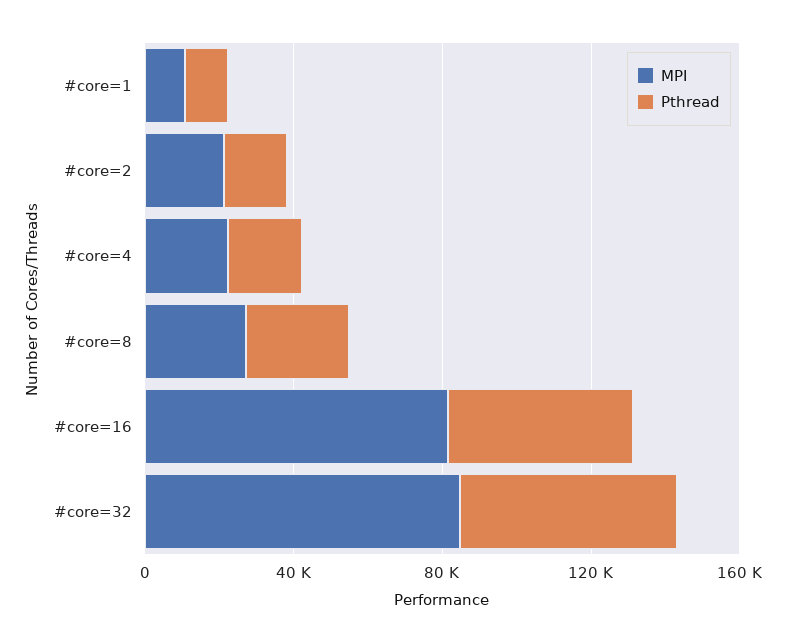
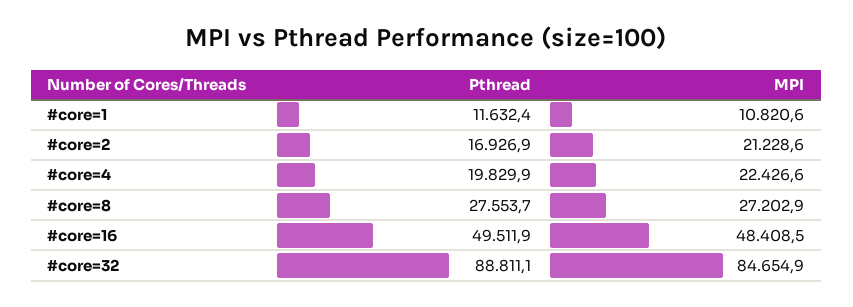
  {
    "MPI": {
      "#core=1": 10820.6,
      "#core=2": 21228.6,
      "#core=4": 22426.6,
      "#core=8": 27202.9,
-     "#core=16": 80000,
+     "#core=16": 48408.5,
      "#core=32": 84654.9
    },
    "Pthread": {
      "#core=1": 11632.4,
      "#core=2": 16926.9,
      "#core=4": 19829.9,
      "#core=8": 27553.7,
      "#core=16": 49511.9,
-     "#core=32": 60000
+     "#core=32": 88811.1
    }
  }

